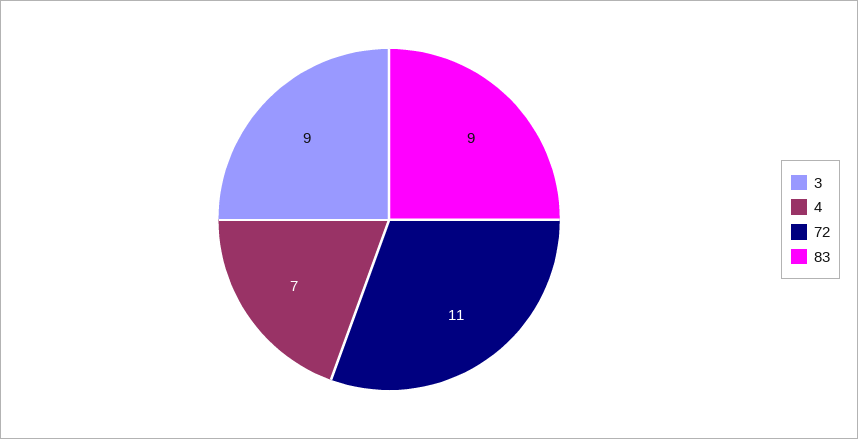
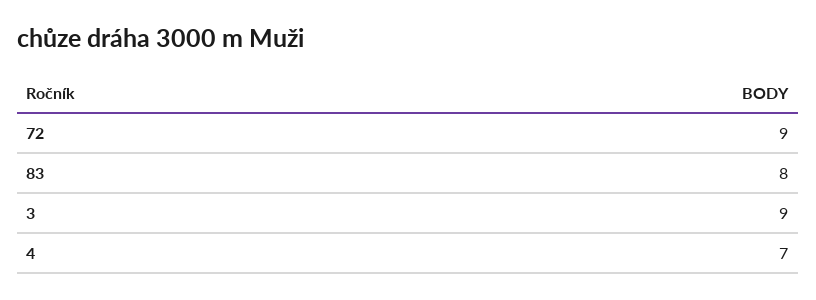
  {
    "3": 9,
    "4": 7,
-   "72": 11,
+   "72": 9,
-   "83": 9
+   "83": 8
  }

